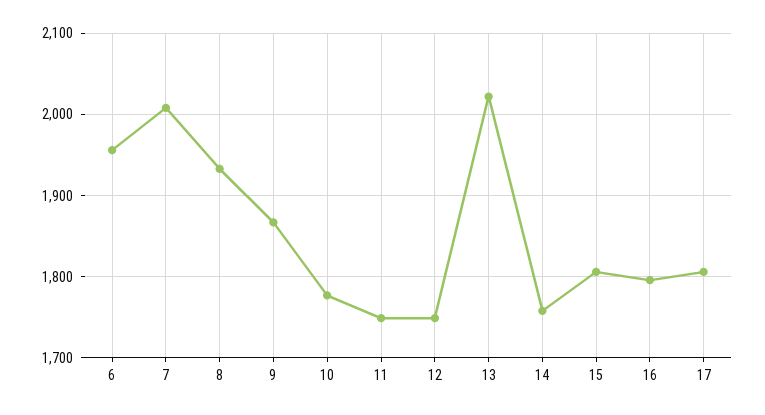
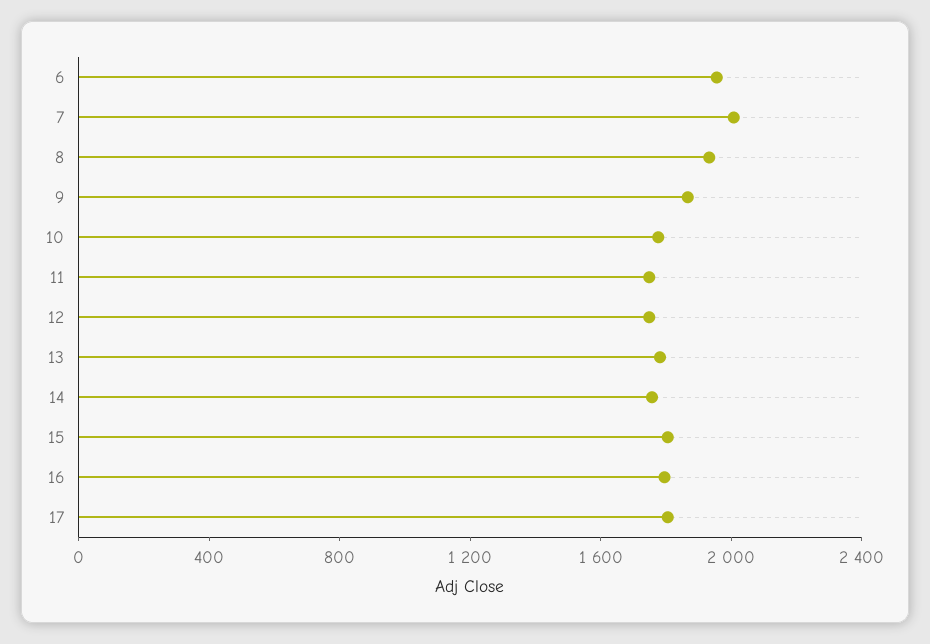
  {
    "6": 1960,
    "7": 2010,
    "8": 1930,
    "9": 1870,
    "10": 1780,
    "11": 1750,
    "12": 1750,
-   "13": 2020,
+   "13": 1800,
    "14": 1760,
    "15": 1810,
    "16": 1800,
    "17": 1810
  }

